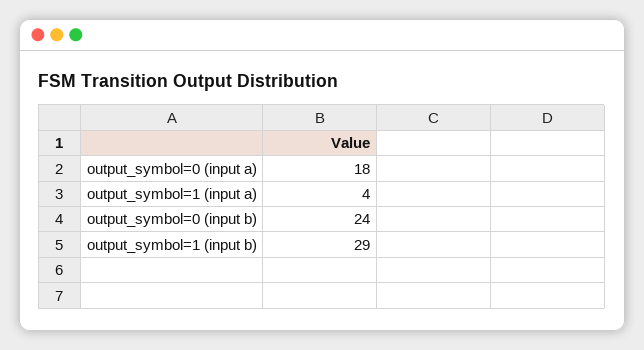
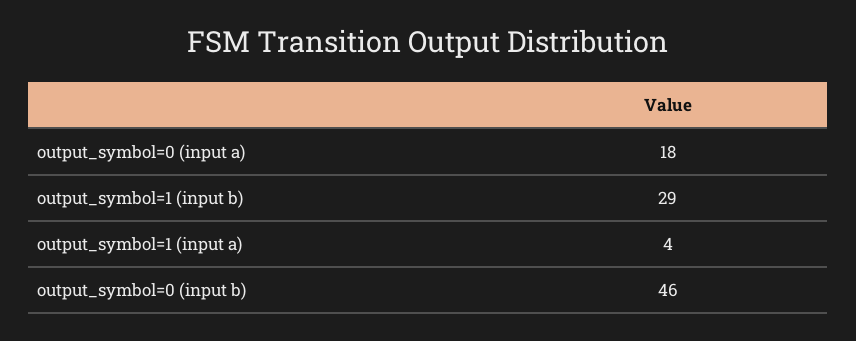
  {
    "output_symbol=0 (input a)": 18,
    "output_symbol=1 (input a)": 4,
-   "output_symbol=0 (input b)": 24,
+   "output_symbol=0 (input b)": 46,
    "output_symbol=1 (input b)": 29
  }

